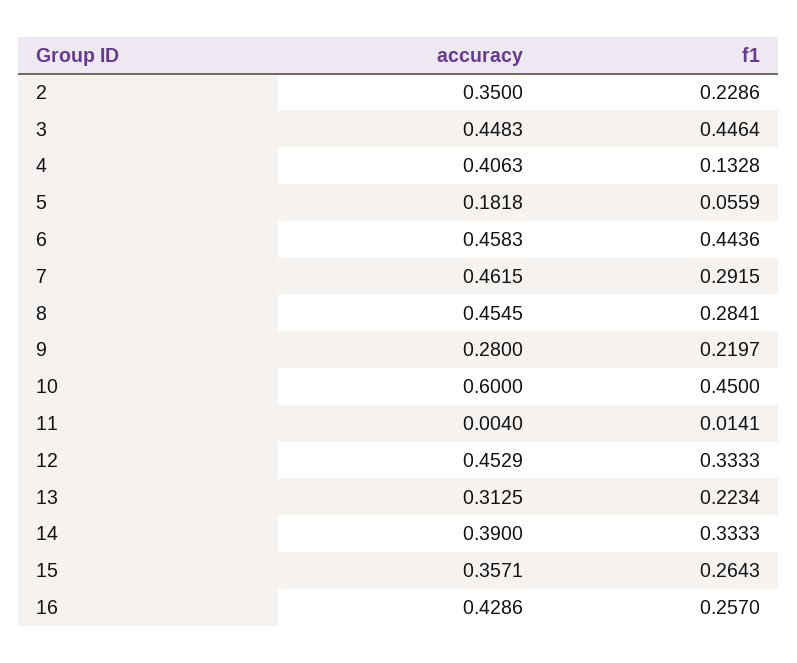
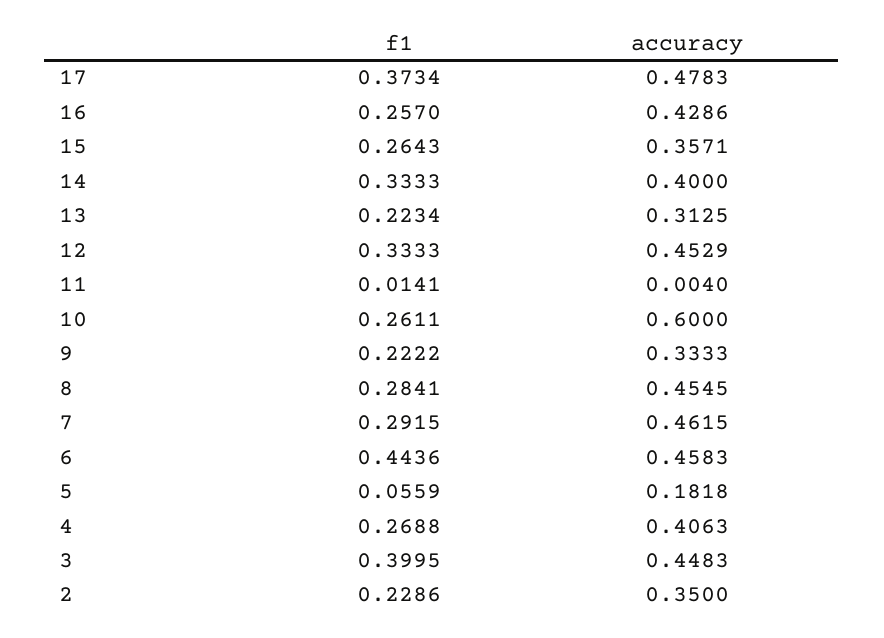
  {
    "accuracy": {
      "2": 0.35,
      "3": 0.4483,
      "4": 0.4063,
      "5": 0.1818,
      "6": 0.4583,
      "7": 0.4615,
      "8": 0.4545,
-     "9": 0.28,
+     "9": 0.3333,
      "10": 0.6,
      "11": 0.004,
      "12": 0.4529,
      "13": 0.3125,
-     "14": 0.39,
+     "14": 0.4,
      "15": 0.3571,
-     "16": 0.4286
+     "16": 0.4286,
+     "17": 0.4783
    },
    "f1": {
      "2": 0.2286,
-     "3": 0.4464,
+     "3": 0.3995,
-     "4": 0.1328,
+     "4": 0.2688,
      "5": 0.0559,
      "6": 0.4436,
      "7": 0.2915,
      "8": 0.2841,
-     "9": 0.2197,
+     "9": 0.2222,
-     "10": 0.45,
+     "10": 0.2611,
      "11": 0.0141,
      "12": 0.3333,
      "13": 0.2234,
      "14": 0.3333,
      "15": 0.2643,
-     "16": 0.257
+     "16": 0.257,
+     "17": 0.3734
    }
  }

